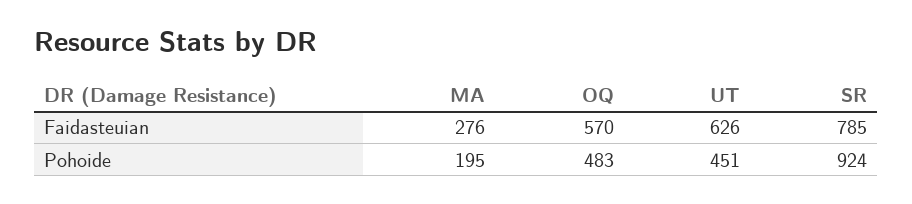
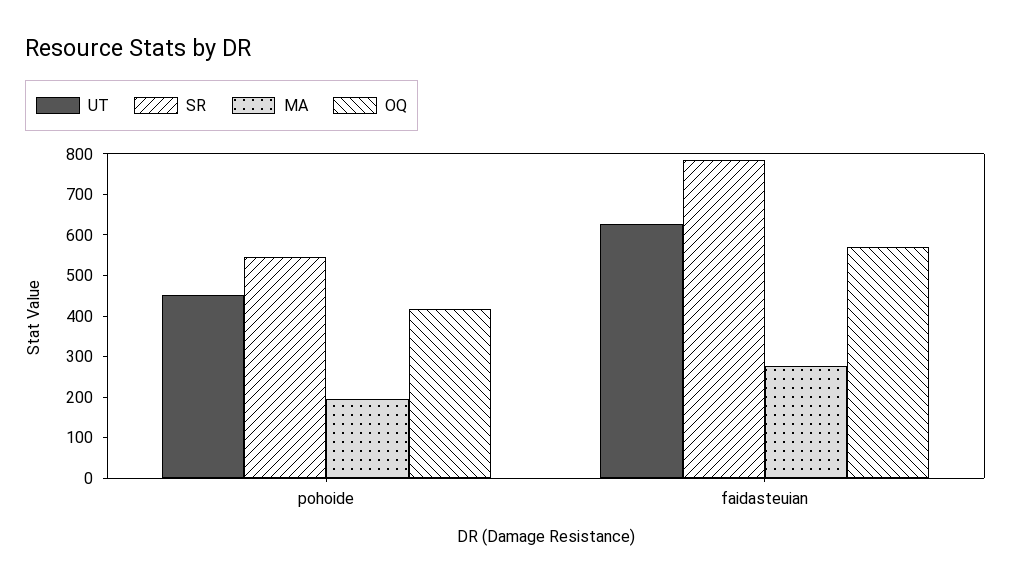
  {
    "MA": {
      "Faidasteuian": 276,
      "Pohoide": 195
    },
    "OQ": {
      "Faidasteuian": 570,
-     "Pohoide": 483
+     "Pohoide": 420
    },
    "UT": {
      "Faidasteuian": 626,
      "Pohoide": 451
    },
    "SR": {
      "Faidasteuian": 785,
-     "Pohoide": 924
+     "Pohoide": 540
    }
  }

